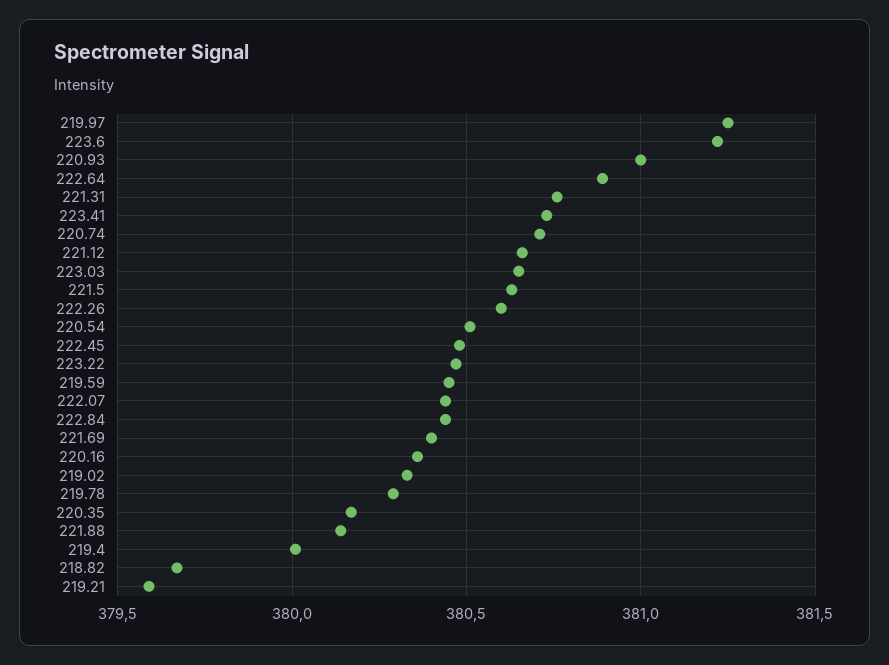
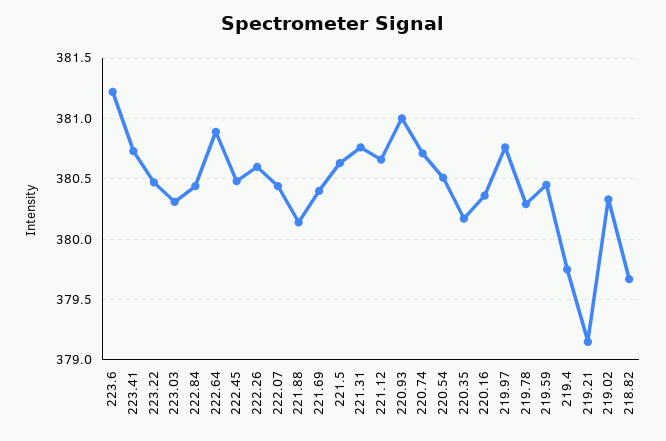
  {
-   "219.97": 381.25,
+   "219.97": 380.75,
    "223.6": 381.2,
    "220.93": 381,
    "222.64": 380.9,
    "221.31": 380.75,
    "223.41": 380.75,
    "220.74": 380.7,
    "221.12": 380.65,
-   "223.03": 380.65,
+   "223.03": 380.3,
    "221.5": 380.65,
    "222.26": 380.6,
    "220.54": 380.5,
    "222.45": 380.5,
    "223.22": 380.45,
    "219.59": 380.45,
    "222.07": 380.45,
    "222.84": 380.45,
    "221.69": 380.4,
    "220.16": 380.35,
    "219.02": 380.35,
    "219.78": 380.3,
    "220.35": 380.15,
    "221.88": 380.15,
-   "219.4": 380,
+   "219.4": 379.75,
    "218.82": 379.65,
-   "219.21": 379.6
+   "219.21": 379.15
  }

